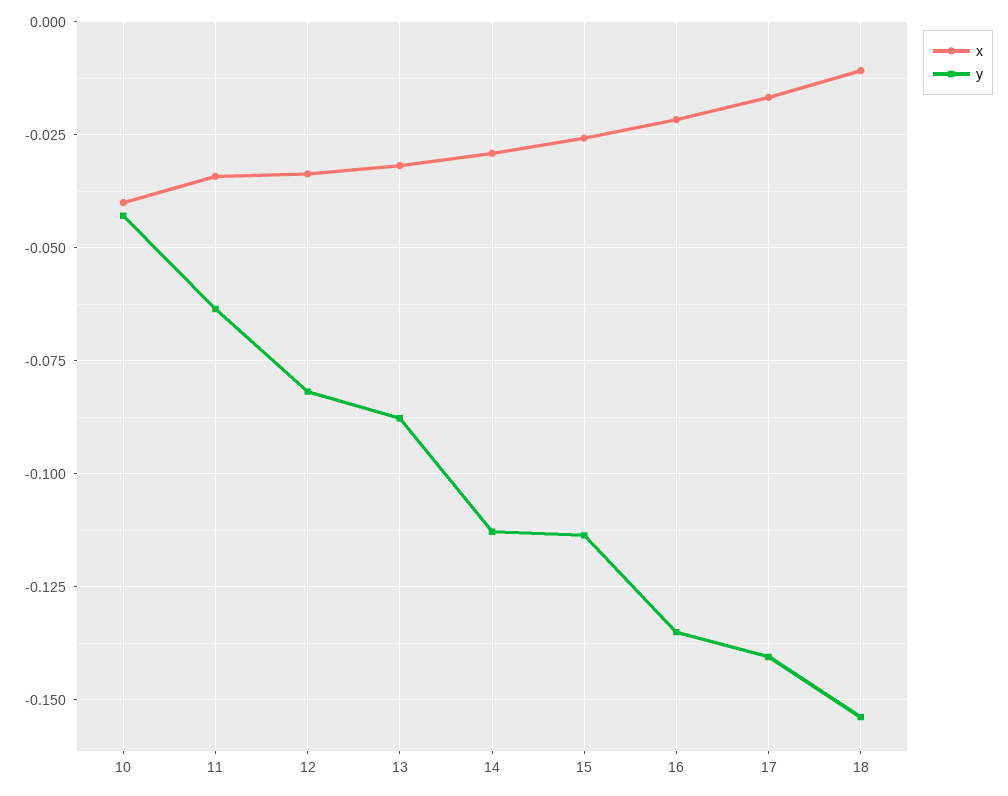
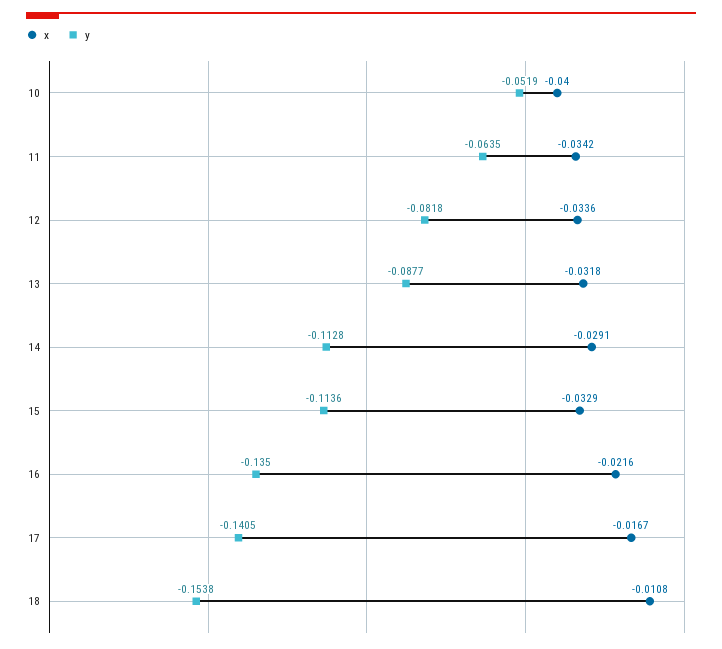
  {
    "x": {
      "10": -0.04,
      "11": -0.0342,
      "12": -0.0336,
      "13": -0.0318,
      "14": -0.0291,
-     "15": -0.025,
+     "15": -0.0329,
      "16": -0.0216,
      "17": -0.0167,
      "18": -0.0108
    },
    "y": {
-     "10": -0.0425,
+     "10": -0.0519,
      "11": -0.0635,
      "12": -0.0818,
      "13": -0.0877,
      "14": -0.1128,
      "15": -0.1136,
      "16": -0.135,
      "17": -0.1405,
      "18": -0.1538
    }
  }

